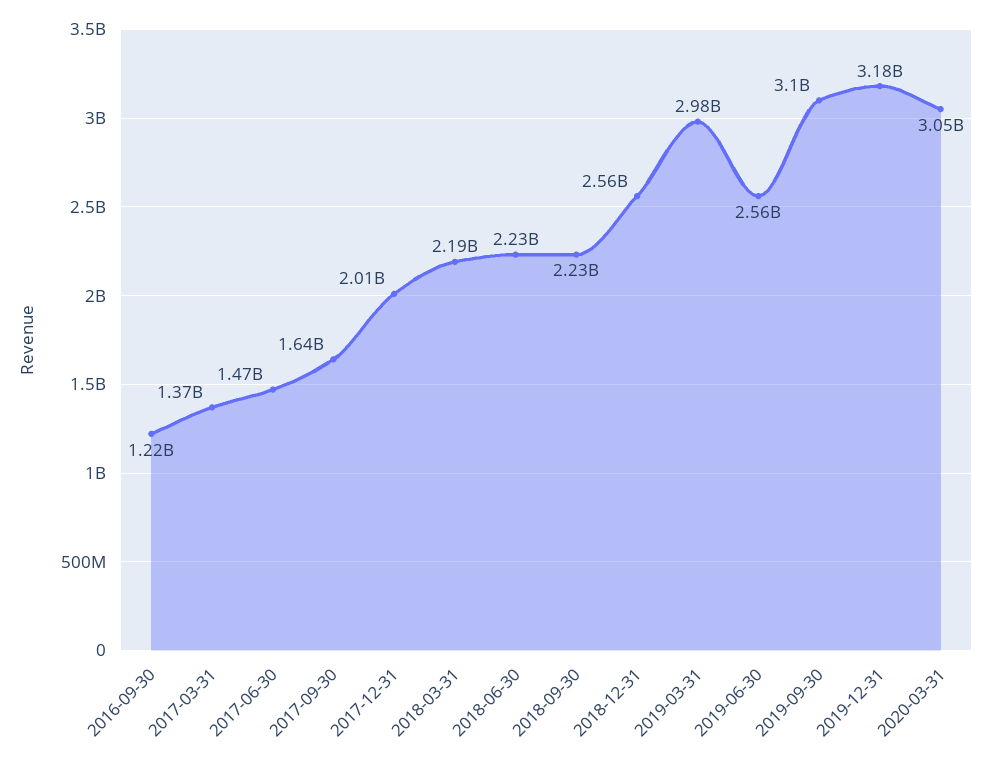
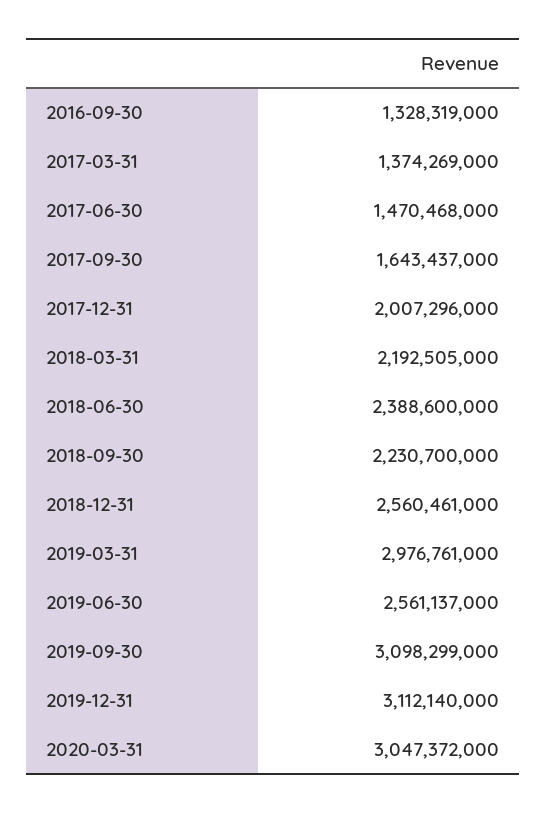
  {
-   "2016-09-30": 1220000000,
+   "2016-09-30": 1328319000,
    "2017-03-31": 1374269000,
    "2017-06-30": 1470468000,
    "2017-09-30": 1643437000,
    "2017-12-31": 2007296000,
    "2018-03-31": 2192505000,
-   "2018-06-30": 2230000000,
+   "2018-06-30": 2388600000,
    "2018-09-30": 2230700000,
    "2018-12-31": 2560461000,
    "2019-03-31": 2976761000,
    "2019-06-30": 2561137000,
    "2019-09-30": 3098299000,
-   "2019-12-31": 3180000000,
+   "2019-12-31": 3112140000,
    "2020-03-31": 3047372000
  }

